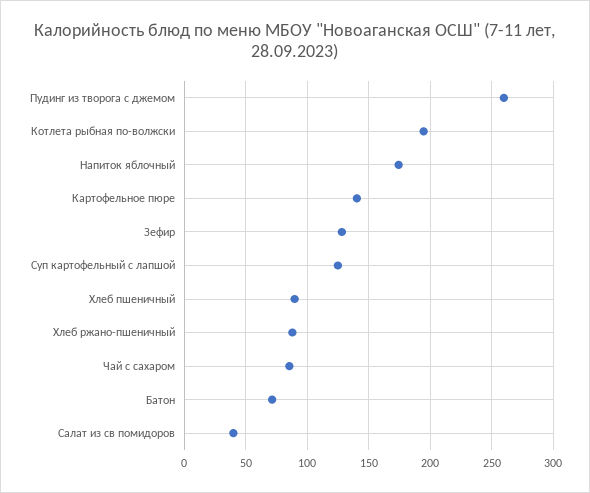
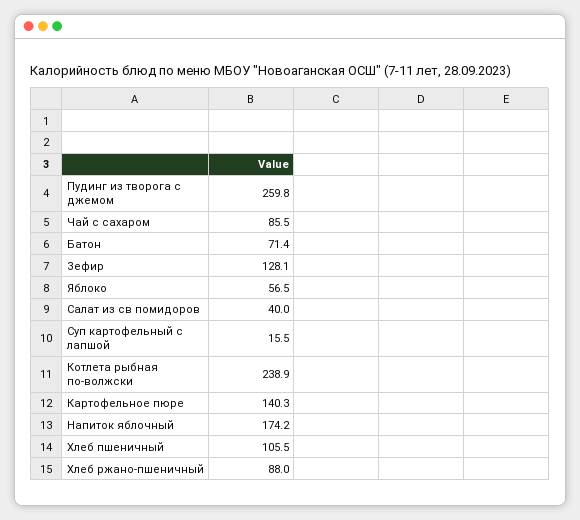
  {
    "Пудинг из творога с джемом": 259.8,
-   "Котлета рыбная по-волжски": 195,
+   "Котлета рыбная по-волжски": 238.9,
    "Напиток яблочный": 174.2,
    "Картофельное пюре": 140.3,
    "Зефир": 128.1,
-   "Суп картофельный с лапшой": 125,
+   "Суп картофельный с лапшой": 15.5,
-   "Хлеб пшеничный": 90,
+   "Хлеб пшеничный": 105.5,
    "Хлеб ржано-пшеничный": 88,
    "Чай с сахаром": 85.5,
    "Батон": 71.4,
-   "Салат из св помидоров": 40
+   "Салат из св помидоров": 40,
+   "Яблоко": 56.5
  }

